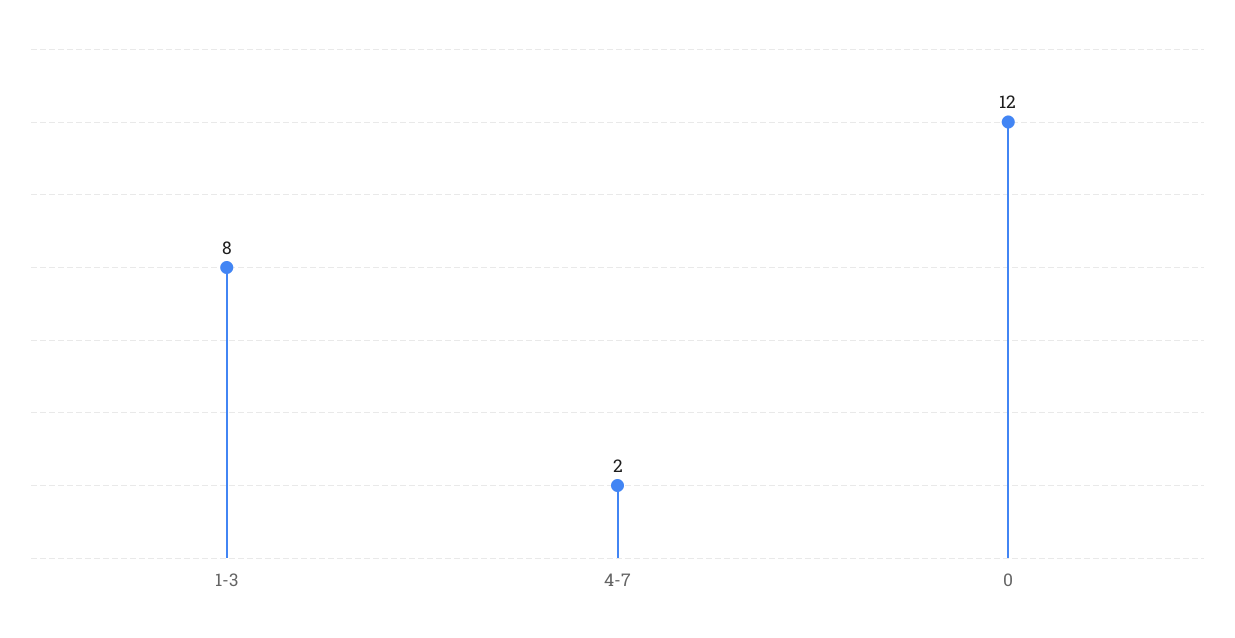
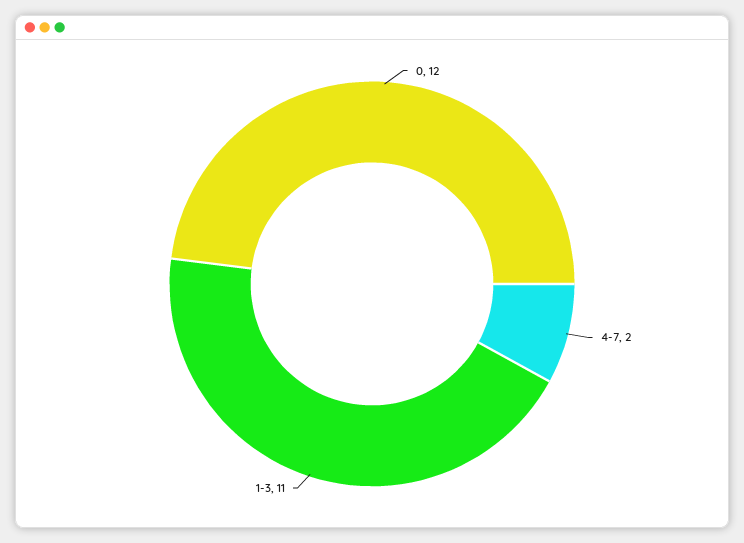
  {
-   "1-3": 8,
+   "1-3": 11,
    "4-7": 2,
    "0": 12
  }

